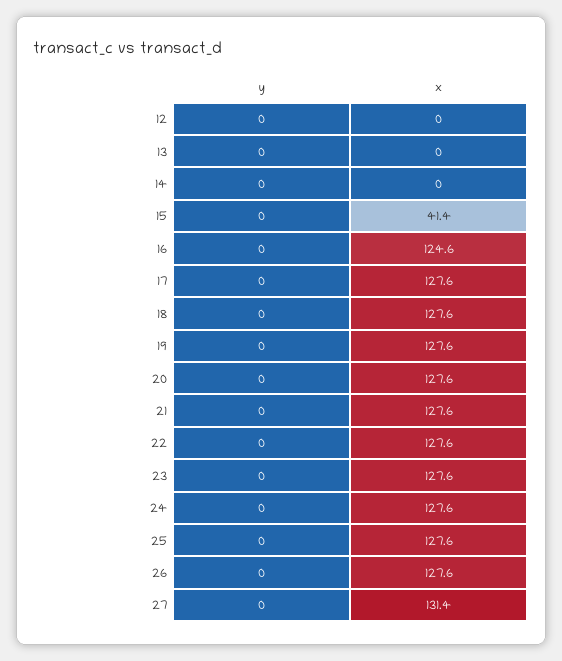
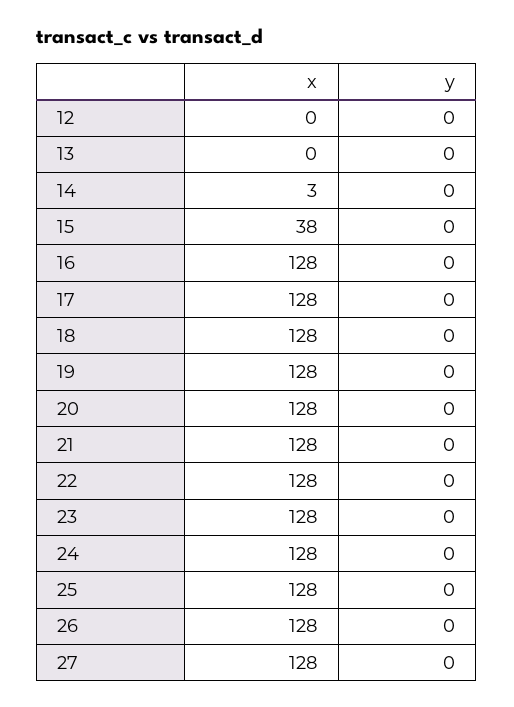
  {
    "y": {
      "12": 0,
      "13": 0,
      "14": 0,
      "15": 0,
      "16": 0,
      "17": 0,
      "18": 0,
      "19": 0,
      "20": 0,
      "21": 0,
      "22": 0,
      "23": 0,
      "24": 0,
      "25": 0,
      "26": 0,
      "27": 0
    },
    "x": {
      "12": 0,
      "13": 0,
-     "14": 0,
+     "14": 3,
-     "15": 41.4,
+     "15": 38,
-     "16": 124.6,
+     "16": 128,
      "17": 127.6,
      "18": 127.6,
      "19": 127.6,
      "20": 127.6,
      "21": 127.6,
      "22": 127.6,
      "23": 127.6,
      "24": 127.6,
      "25": 127.6,
      "26": 127.6,
-     "27": 131.4
+     "27": 128
    }
  }

